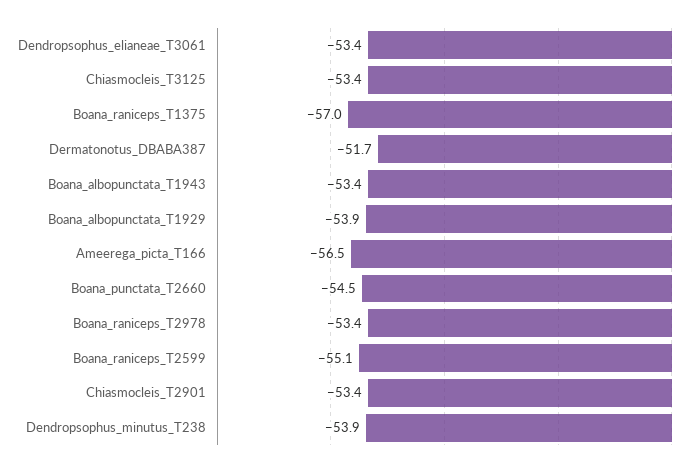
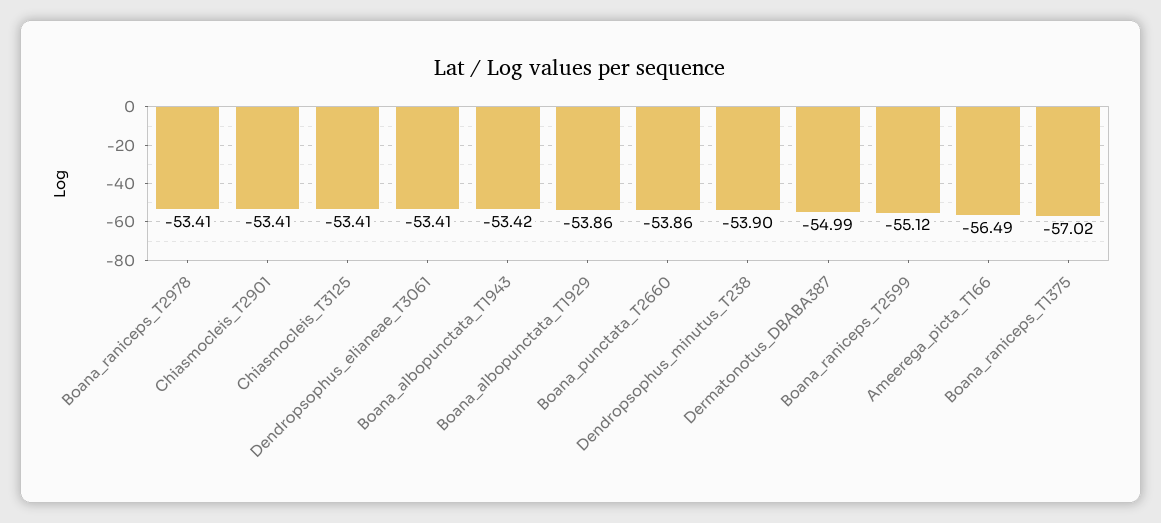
  {
    "Dendropsophus_elianeae_T3061": -53.41,
    "Chiasmocleis_T3125": -53.41,
    "Boana_raniceps_T1375": -57.02,
-   "Dermatonotus_DBABA387": -51.7,
+   "Dermatonotus_DBABA387": -54.99,
    "Boana_albopunctata_T1943": -53.42,
    "Boana_albopunctata_T1929": -53.86,
    "Ameerega_picta_T166": -56.49,
-   "Boana_punctata_T2660": -54.5,
+   "Boana_punctata_T2660": -53.86,
    "Boana_raniceps_T2978": -53.41,
    "Boana_raniceps_T2599": -55.12,
    "Chiasmocleis_T2901": -53.41,
    "Dendropsophus_minutus_T238": -53.9
  }

